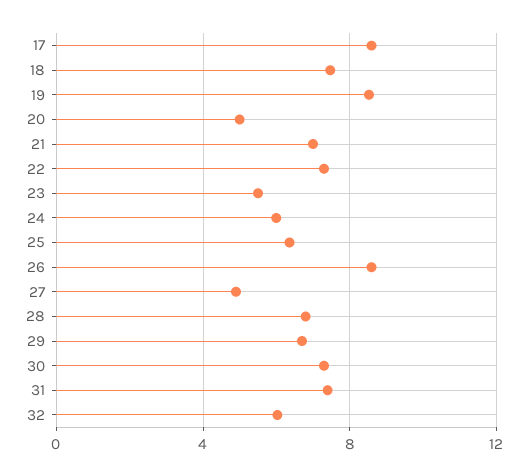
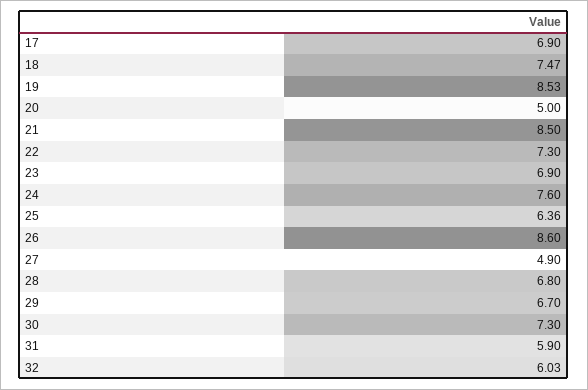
  {
-   "17": 8.5,
+   "17": 6.9,
    "18": 7.47,
    "19": 8.53,
    "20": 5,
-   "21": 7,
+   "21": 8.5,
    "22": 7.3,
-   "23": 5.5,
+   "23": 6.9,
-   "24": 6,
+   "24": 7.6,
    "25": 6.36,
    "26": 8.6,
    "27": 4.9,
    "28": 6.8,
    "29": 6.7,
    "30": 7.3,
-   "31": 7.5,
+   "31": 5.9,
    "32": 6.03
  }

